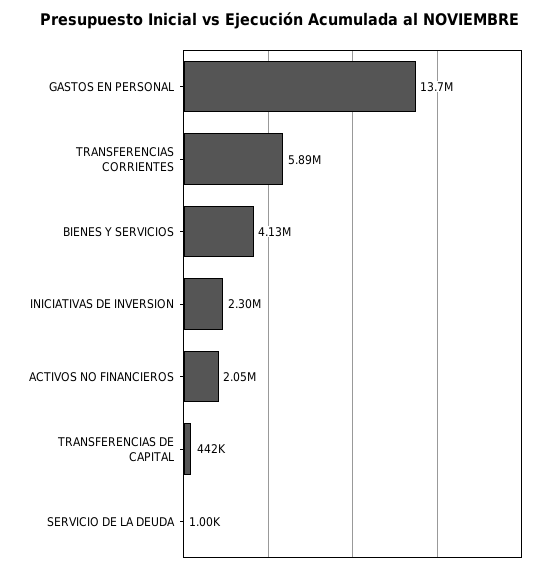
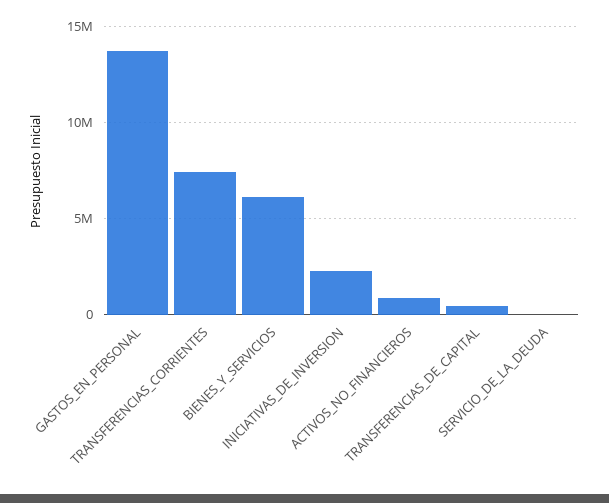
  {
    "GASTOS EN PERSONAL": 13700000,
-   "TRANSFERENCIAS CORRIENTES": 5890000,
+   "TRANSFERENCIAS CORRIENTES": 7500000,
-   "BIENES Y SERVICIOS": 4130000,
+   "BIENES Y SERVICIOS": 6000000,
    "INICIATIVAS DE INVERSION": 2300000,
-   "ACTIVOS NO FINANCIEROS": 2050000,
+   "ACTIVOS NO FINANCIEROS": 1000000,
    "TRANSFERENCIAS DE CAPITAL": 442000,
    "SERVICIO DE LA DEUDA": 1000
  }

